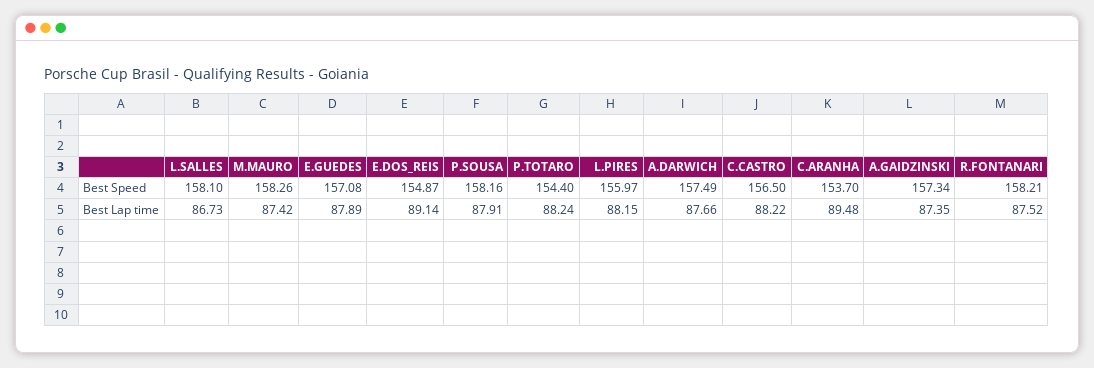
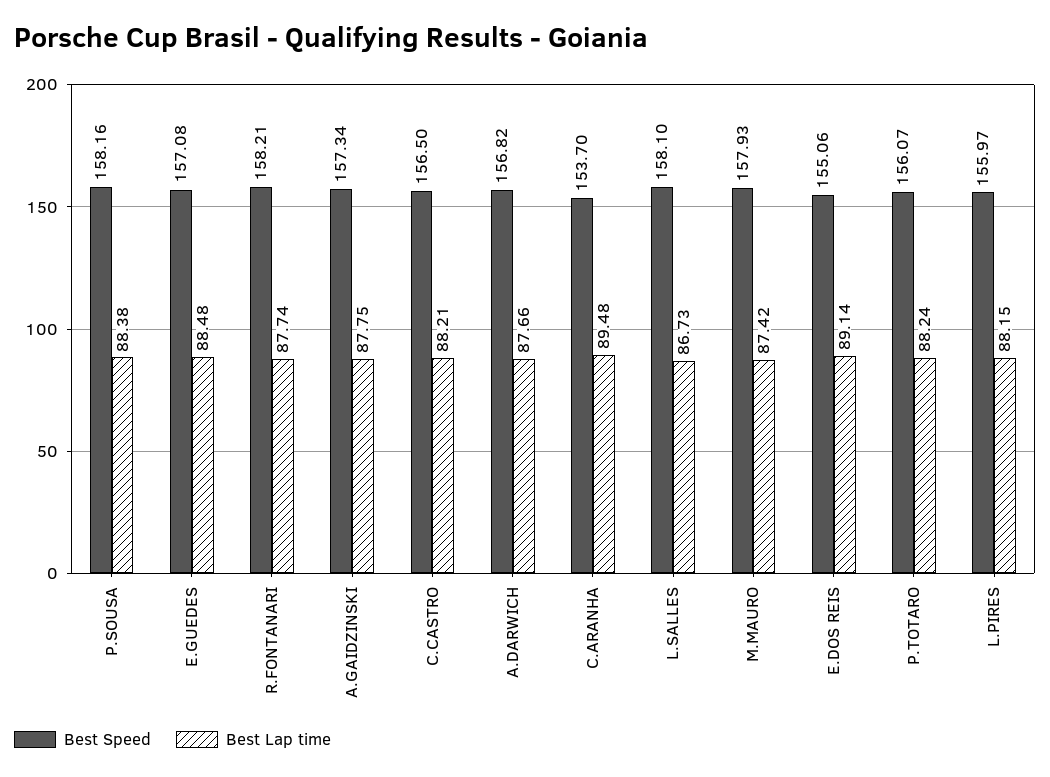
  {
    "Best Speed": {
      "L.SALLES": 158.1,
-     "M.MAURO": 158.26,
+     "M.MAURO": 157.93,
      "E.GUEDES": 157.08,
-     "E.DOS_REIS": 154.87,
+     "E.DOS_REIS": 155.06,
      "P.SOUSA": 158.16,
-     "P.TOTARO": 154.4,
+     "P.TOTARO": 156.07,
      "L.PIRES": 155.97,
-     "A.DARWICH": 157.49,
+     "A.DARWICH": 156.82,
      "C.CASTRO": 156.5,
      "C.ARANHA": 153.7,
      "A.GAIDZINSKI": 157.34,
      "R.FONTANARI": 158.21
    },
    "Best Lap time": {
      "L.SALLES": 86.73,
      "M.MAURO": 87.42,
-     "E.GUEDES": 87.89,
+     "E.GUEDES": 88.48,
      "E.DOS_REIS": 89.14,
-     "P.SOUSA": 87.91,
+     "P.SOUSA": 88.38,
      "P.TOTARO": 88.24,
      "L.PIRES": 88.15,
      "A.DARWICH": 87.66,
-     "C.CASTRO": 88.22,
+     "C.CASTRO": 88.21,
      "C.ARANHA": 89.48,
-     "A.GAIDZINSKI": 87.35,
+     "A.GAIDZINSKI": 87.75,
-     "R.FONTANARI": 87.52
+     "R.FONTANARI": 87.74
    }
  }

